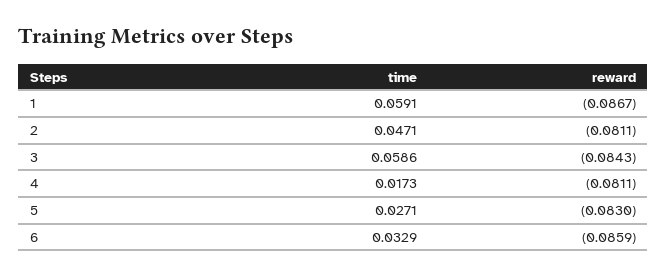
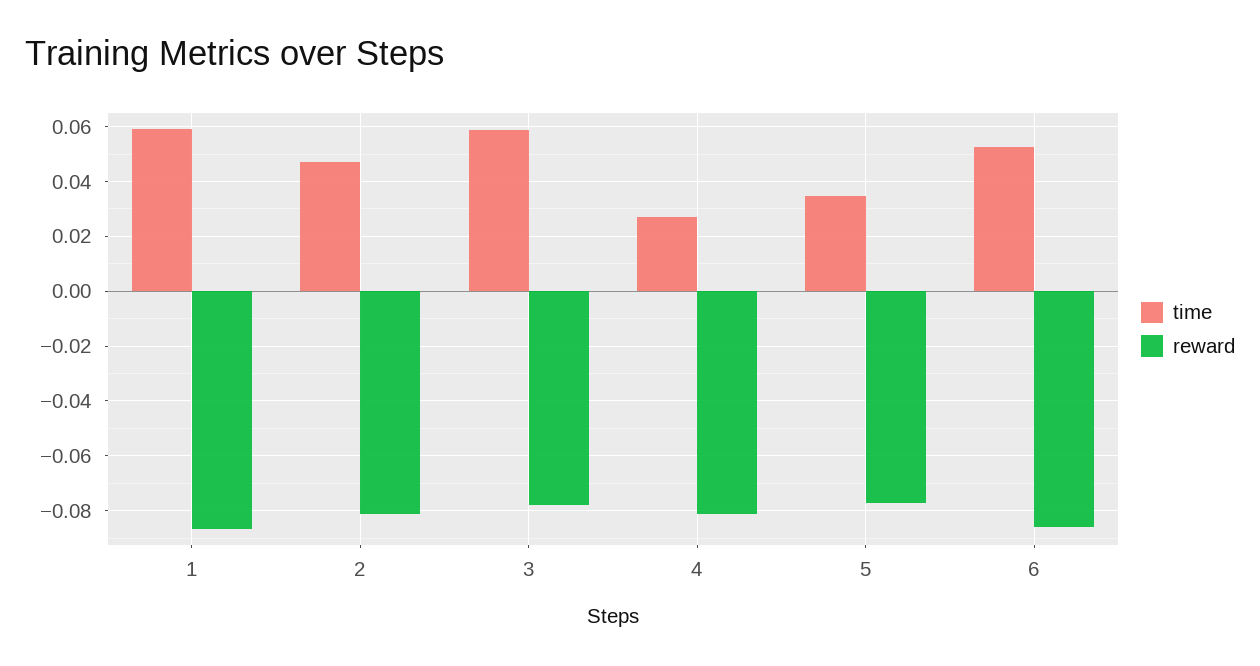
  {
    "time": {
      "1": 0.0591,
      "2": 0.0471,
      "3": 0.0586,
-     "4": 0.0173,
+     "4": 0.0275,
-     "5": 0.0271,
+     "5": 0.035,
-     "6": 0.0329
+     "6": 0.0525
    },
    "reward": {
      "1": -0.0867,
      "2": -0.0811,
-     "3": -0.0843,
+     "3": -0.0775,
      "4": -0.0811,
-     "5": -0.083,
+     "5": -0.0775,
      "6": -0.0859
    }
  }

